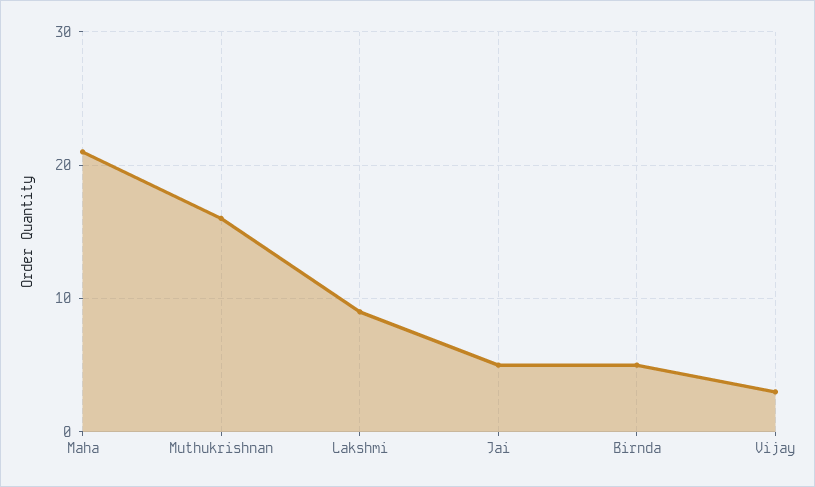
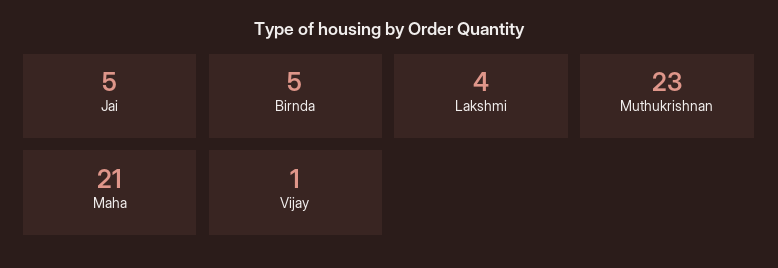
  {
    "Maha": 21,
-   "Muthukrishnan": 16,
+   "Muthukrishnan": 23,
-   "Lakshmi": 9,
+   "Lakshmi": 4,
    "Jai": 5,
    "Birnda": 5,
-   "Vijay": 3
+   "Vijay": 1
  }

